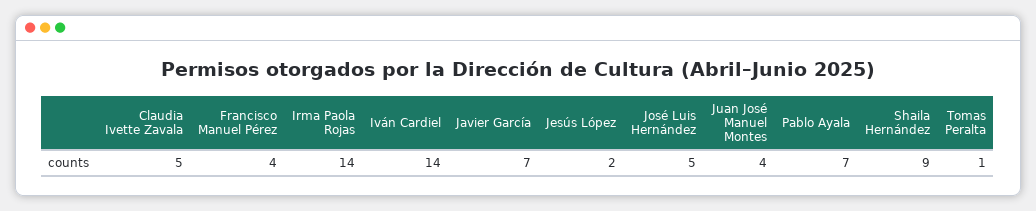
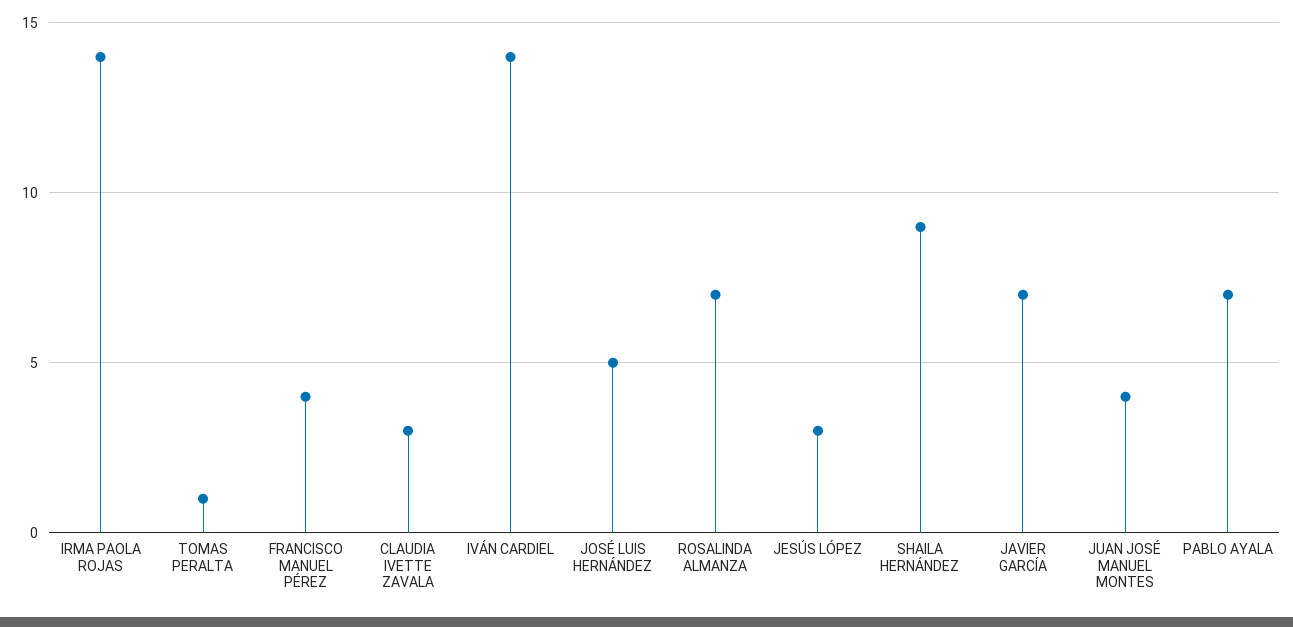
  {
-   "Claudia Ivette Zavala": 5,
+   "Claudia Ivette Zavala": 3,
    "Francisco Manuel Pérez": 4,
    "Irma Paola Rojas": 14,
    "Iván Cardiel": 14,
    "Javier García": 7,
-   "Jesús López": 2,
+   "Jesús López": 3,
    "José Luis Hernández": 5,
    "Juan José Manuel Montes": 4,
    "Pablo Ayala": 7,
    "Shaila Hernández": 9,
-   "Tomas Peralta": 1
+   "Tomas Peralta": 1,
+   "ROSALINDA ALMANZA": 7
  }

